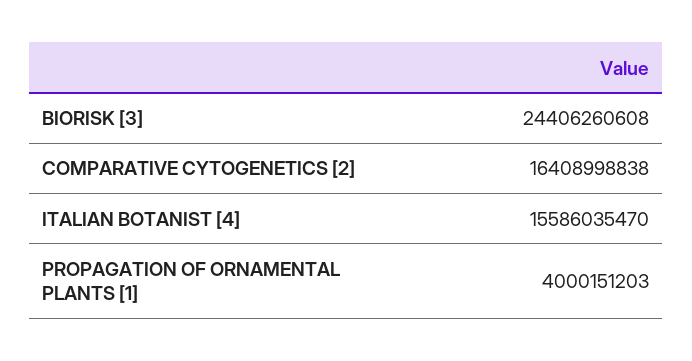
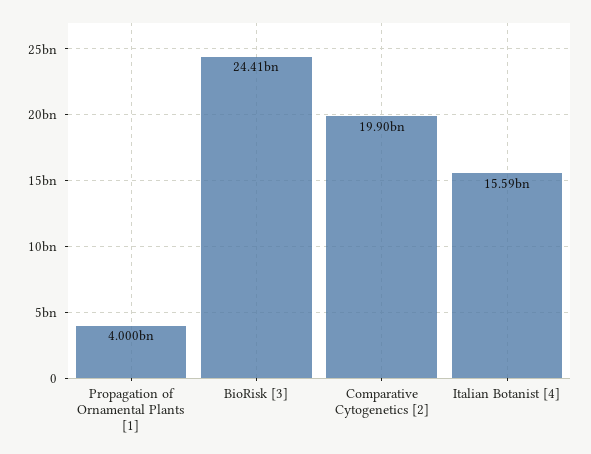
  {
    "BIORISK [3]": 24406260608,
-   "COMPARATIVE CYTOGENETICS [2]": 16408998838,
+   "COMPARATIVE CYTOGENETICS [2]": 19900000000,
    "ITALIAN BOTANIST [4]": 15586035470,
    "PROPAGATION OF ORNAMENTAL PLANTS [1]": 4000151203
  }

